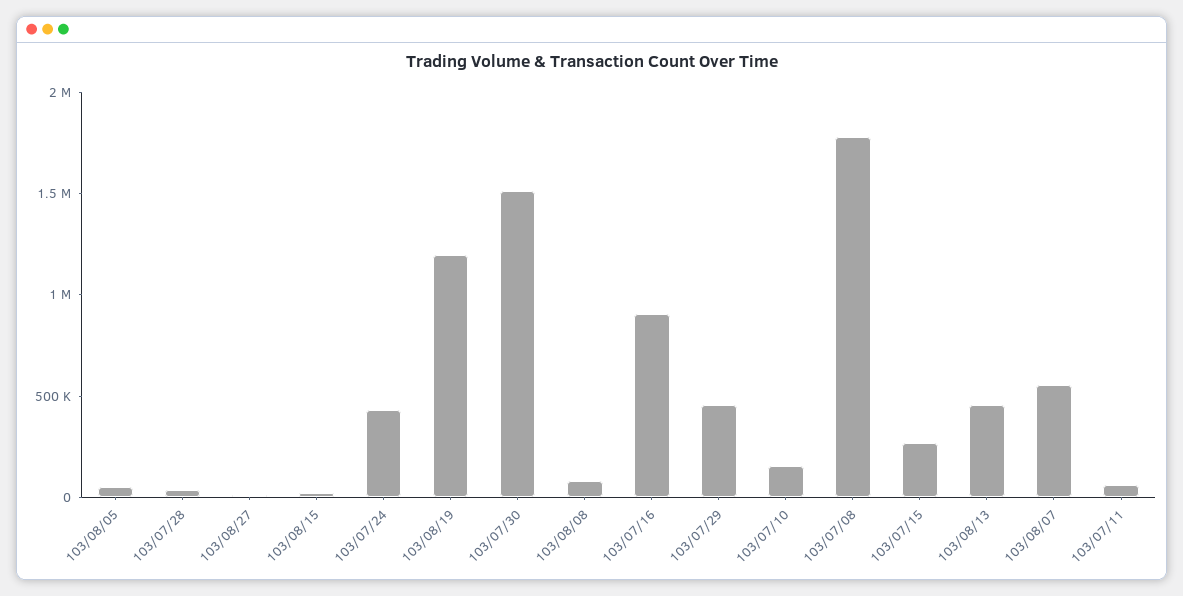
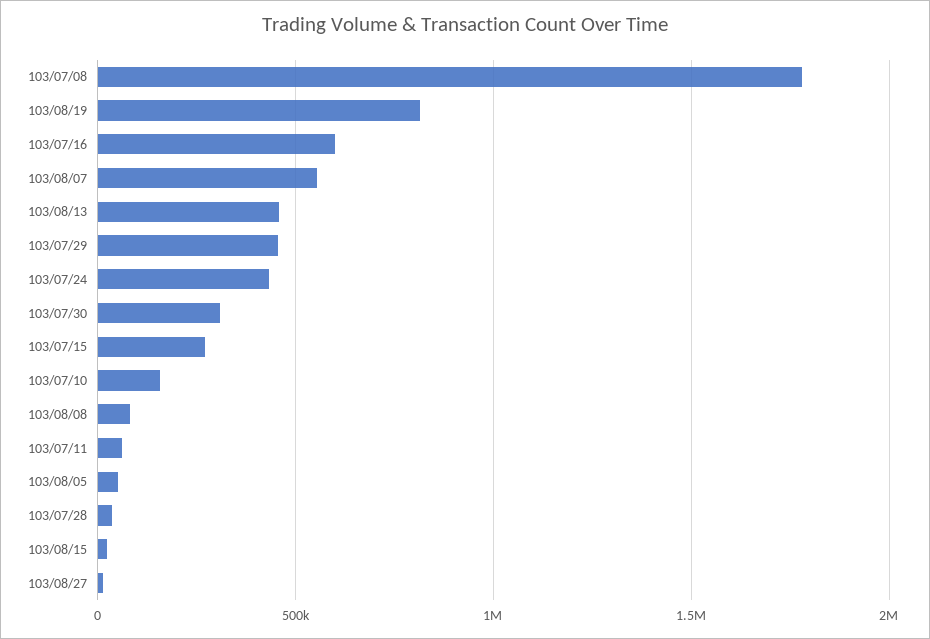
  {
    "103/08/05": 50000,
    "103/07/28": 50000,
    "103/08/27": 0,
    "103/08/15": 0,
    "103/07/24": 450000,
-   "103/08/19": 1200000,
+   "103/08/19": 800000,
-   "103/07/30": 1500000,
+   "103/07/30": 300000,
    "103/08/08": 100000,
-   "103/07/16": 900000,
+   "103/07/16": 600000,
    "103/07/29": 450000,
    "103/07/10": 150000,
    "103/07/08": 1800000,
    "103/07/15": 250000,
    "103/08/13": 450000,
    "103/08/07": 550000,
    "103/07/11": 50000
  }

